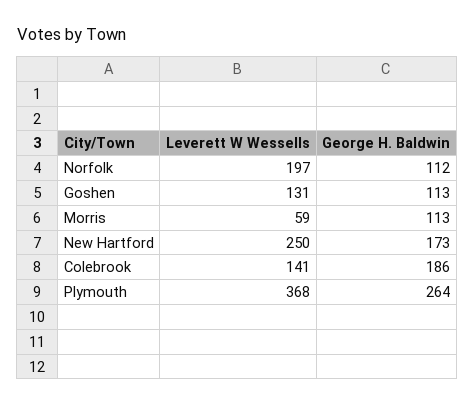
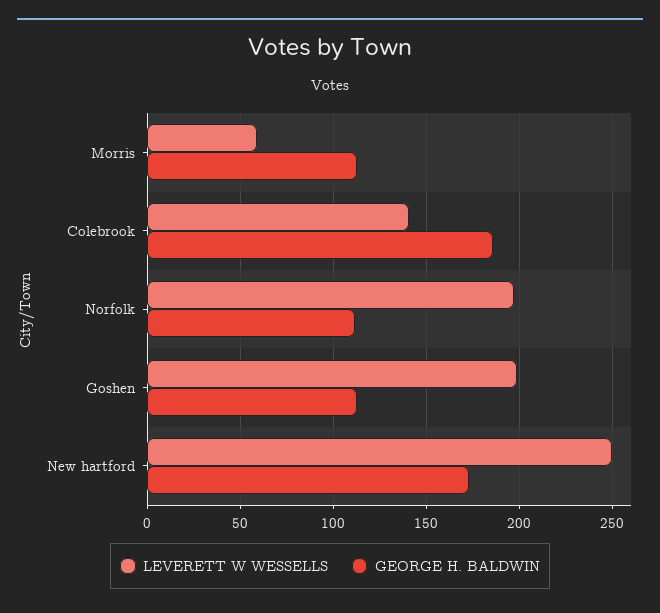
  {
    "Leverett W Wessells": {
      "Norfolk": 197,
-     "Goshen": 131,
+     "Goshen": 200,
      "Morris": 59,
      "New Hartford": 250,
-     "Colebrook": 141,
+     "Colebrook": 141
-     "Plymouth": 368
    },
    "George H. Baldwin": {
      "Norfolk": 112,
      "Goshen": 113,
      "Morris": 113,
      "New Hartford": 173,
-     "Colebrook": 186,
+     "Colebrook": 186
-     "Plymouth": 264
    }
  }

